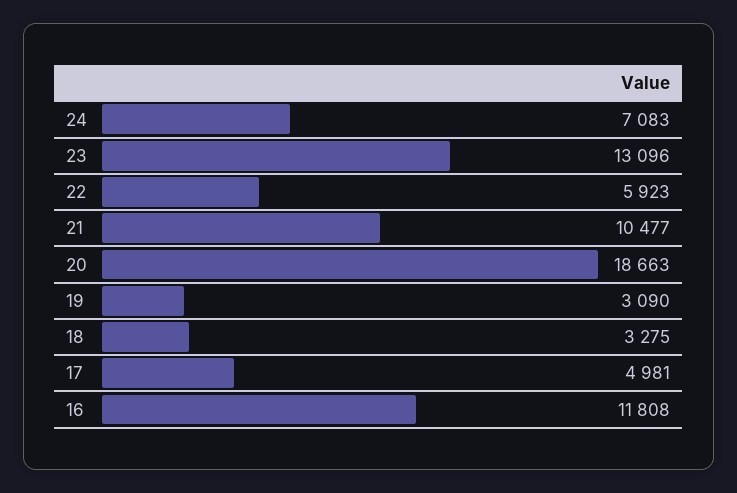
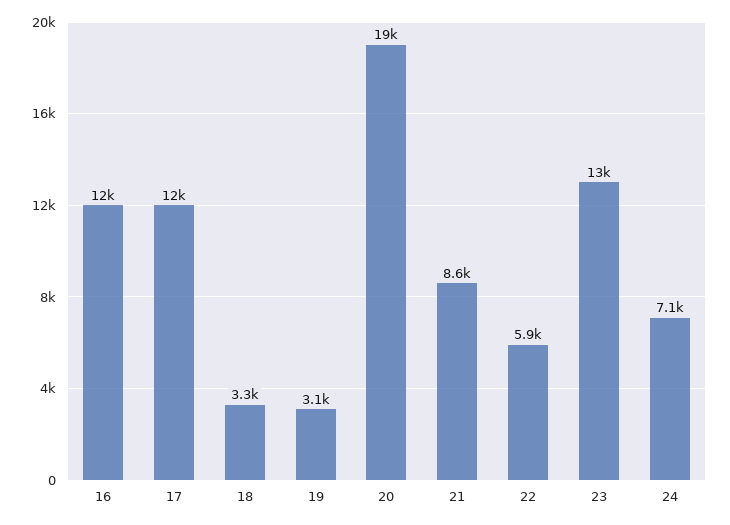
  {
    "24": 7083,
    "23": 13096,
    "22": 5923,
-   "21": 10477,
+   "21": 8600,
    "20": 18663,
    "19": 3090,
    "18": 3275,
-   "17": 4981,
+   "17": 12000,
    "16": 11808
  }

